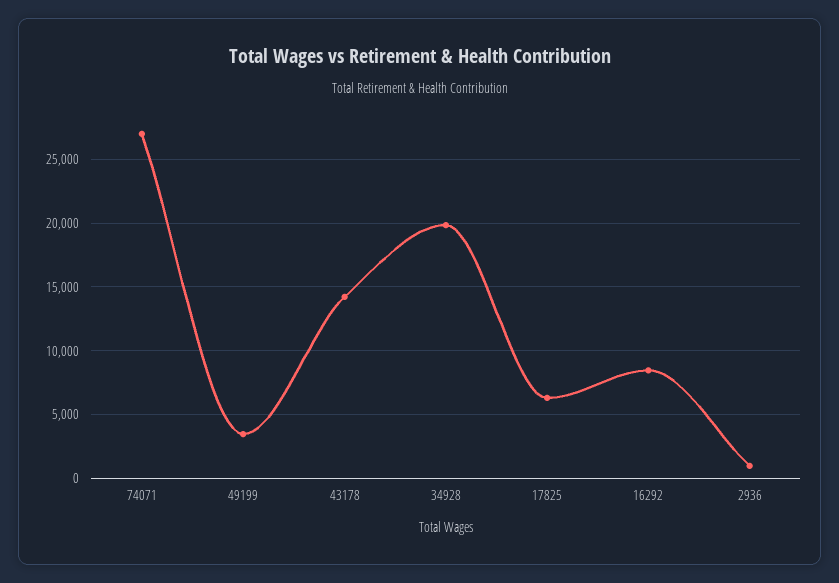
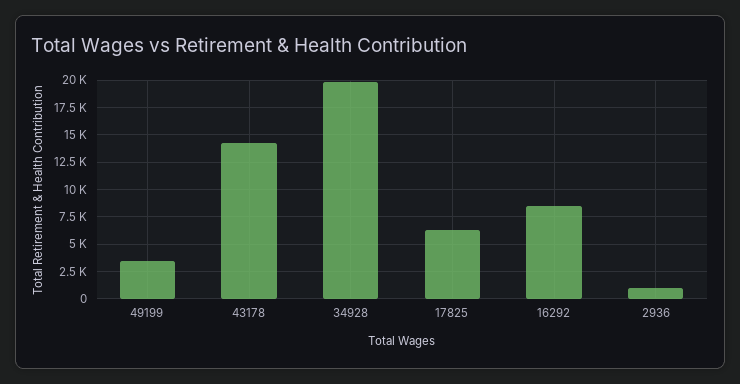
  {
-   "74071": 27000,
    "49199": 3500,
    "43178": 14000,
    "34928": 20000,
    "17825": 6500,
    "16292": 8500,
    "2936": 1000
  }

